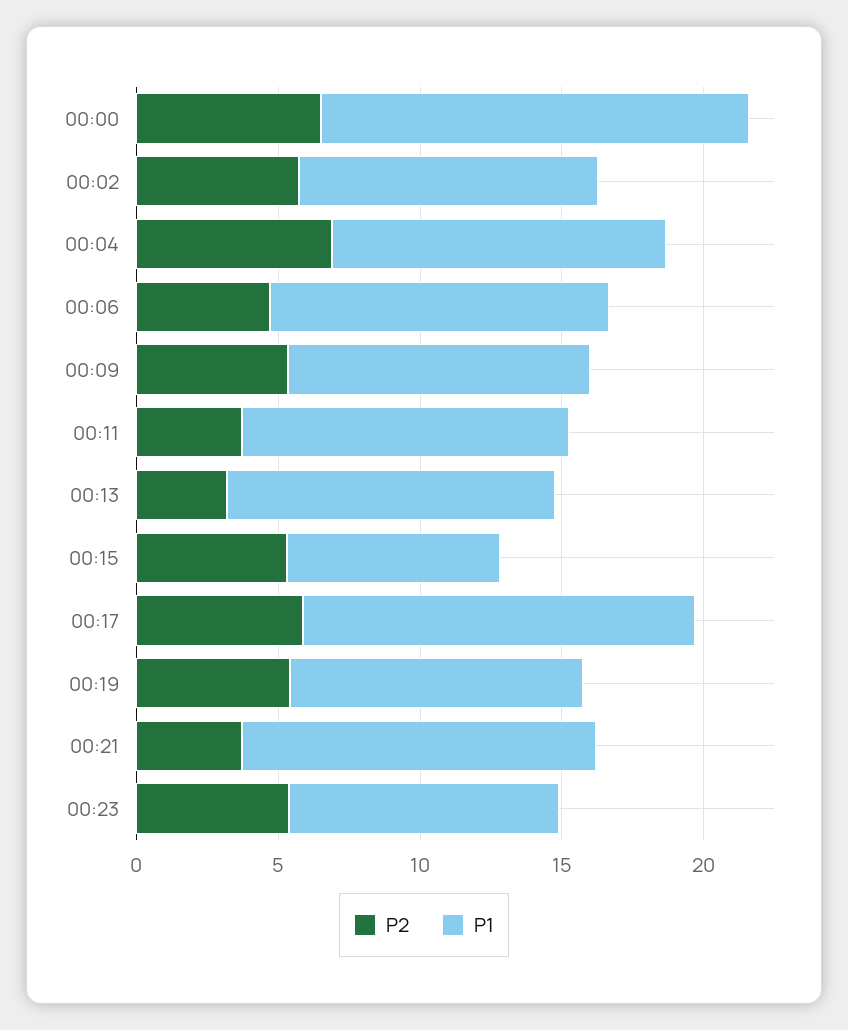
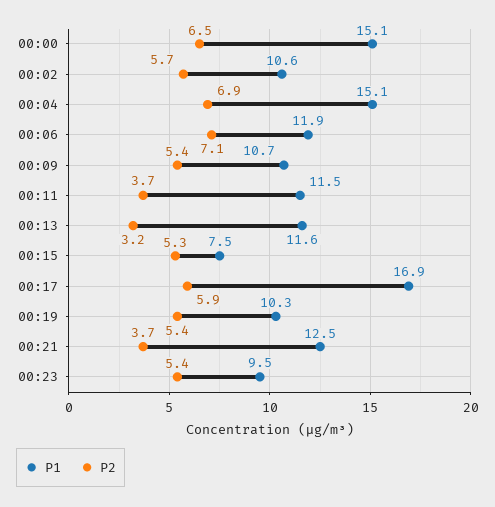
  {
    "P2": {
      "00:00": 6.5,
      "00:02": 5.7,
      "00:04": 6.9,
-     "00:06": 5,
+     "00:06": 7.1,
      "00:09": 5.4,
      "00:11": 3.7,
      "00:13": 3.2,
      "00:15": 5.3,
      "00:17": 5.9,
      "00:19": 5.4,
      "00:21": 3.7,
      "00:23": 5.4
    },
    "P1": {
      "00:00": 15.1,
      "00:02": 10.6,
-     "00:04": 12,
+     "00:04": 15.1,
      "00:06": 11.9,
      "00:09": 10.7,
      "00:11": 11.5,
      "00:13": 11.6,
      "00:15": 7.5,
-     "00:17": 14,
+     "00:17": 16.9,
      "00:19": 10.3,
      "00:21": 12.5,
      "00:23": 9.5
    }
  }

